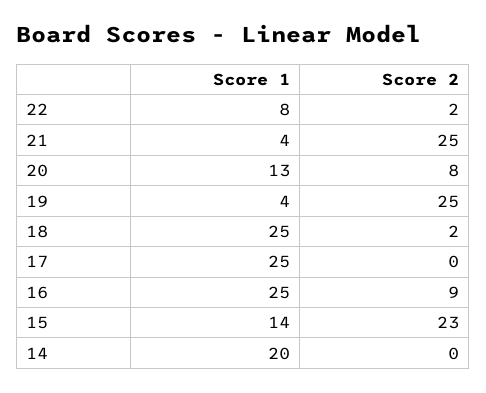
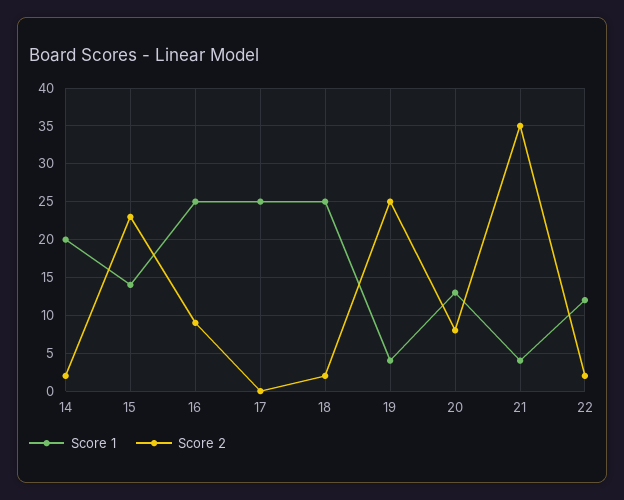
  {
    "Score 1": {
-     "22": 8,
+     "22": 12,
      "21": 4,
      "20": 13,
      "19": 4,
      "18": 25,
      "17": 25,
      "16": 25,
      "15": 14,
      "14": 20
    },
    "Score 2": {
      "22": 2,
-     "21": 25,
+     "21": 35,
      "20": 8,
      "19": 25,
      "18": 2,
      "17": 0,
      "16": 9,
      "15": 23,
-     "14": 0
+     "14": 2
    }
  }

